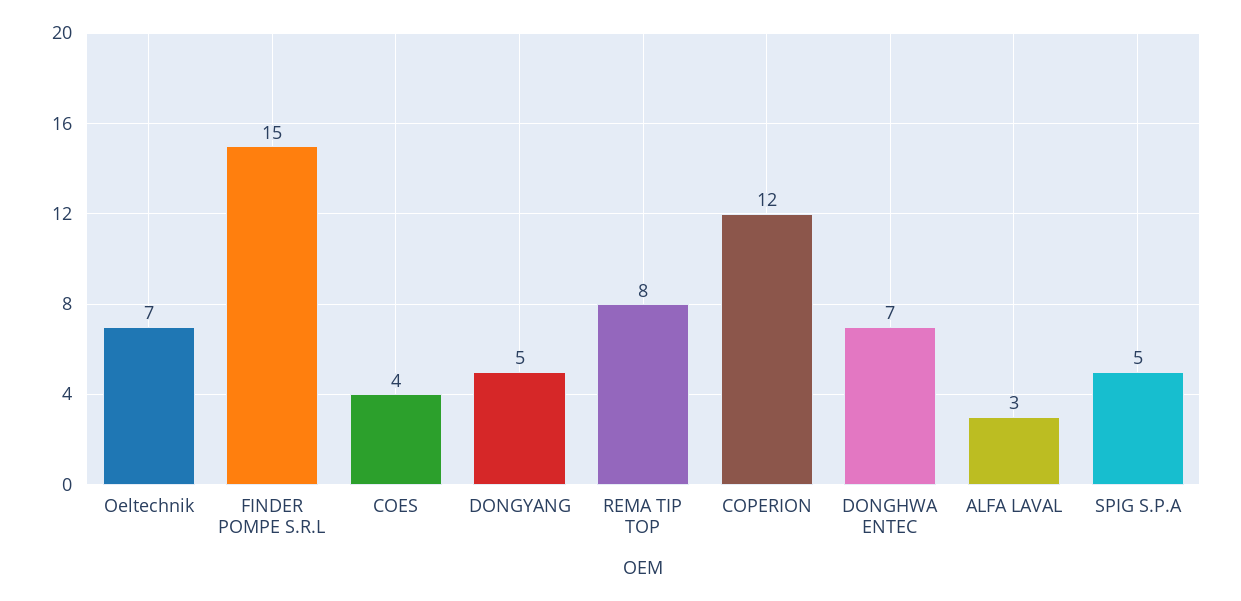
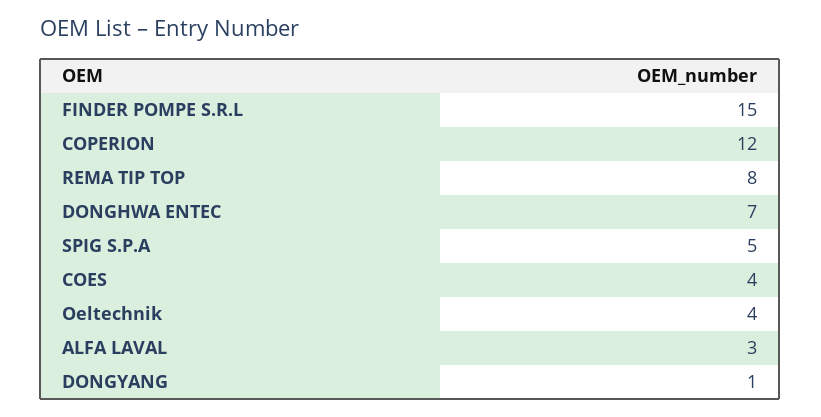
  {
-   "Oeltechnik": 7,
+   "Oeltechnik": 4,
    "FINDER POMPE S.R.L": 15,
    "COES": 4,
-   "DONGYANG": 5,
+   "DONGYANG": 1,
    "REMA TIP TOP": 8,
    "COPERION": 12,
    "DONGHWA ENTEC": 7,
    "ALFA LAVAL": 3,
    "SPIG S.P.A": 5
  }

